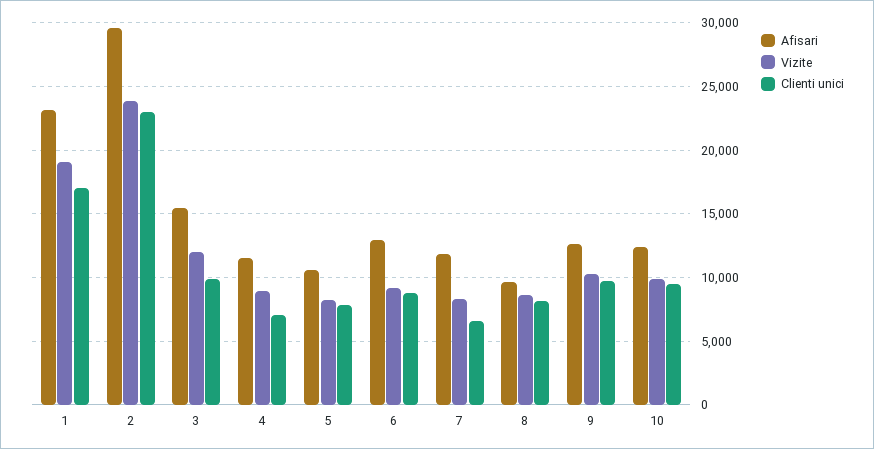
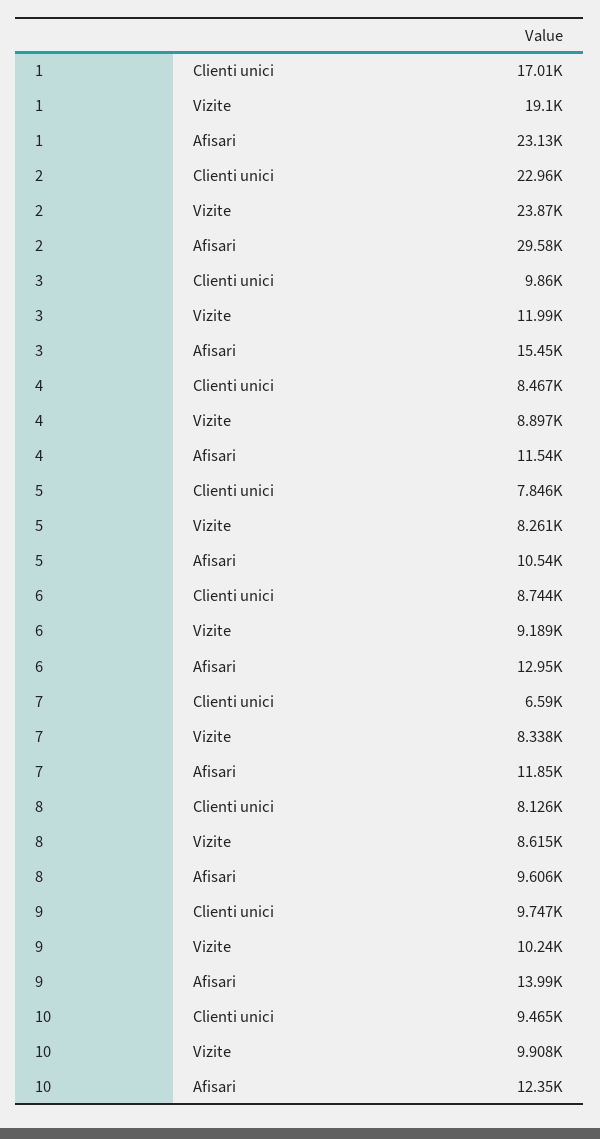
  {
    "Afisari": {
      "1": 23130,
      "2": 29580,
      "3": 15450,
      "4": 11540,
      "5": 10540,
      "6": 12950,
      "7": 11850,
      "8": 9606,
-     "9": 12500,
+     "9": 13990,
      "10": 12350
    },
    "Vizite": {
      "1": 19100,
      "2": 23870,
      "3": 11990,
      "4": 8897,
      "5": 8261,
      "6": 9189,
      "7": 8338,
      "8": 8615,
      "9": 10240,
      "10": 9908
    },
    "Clienti unici": {
      "1": 17010,
      "2": 22960,
      "3": 9860,
-     "4": 7000,
+     "4": 8467,
      "5": 7846,
      "6": 8744,
      "7": 6590,
      "8": 8126,
      "9": 9747,
      "10": 9465
    }
  }

